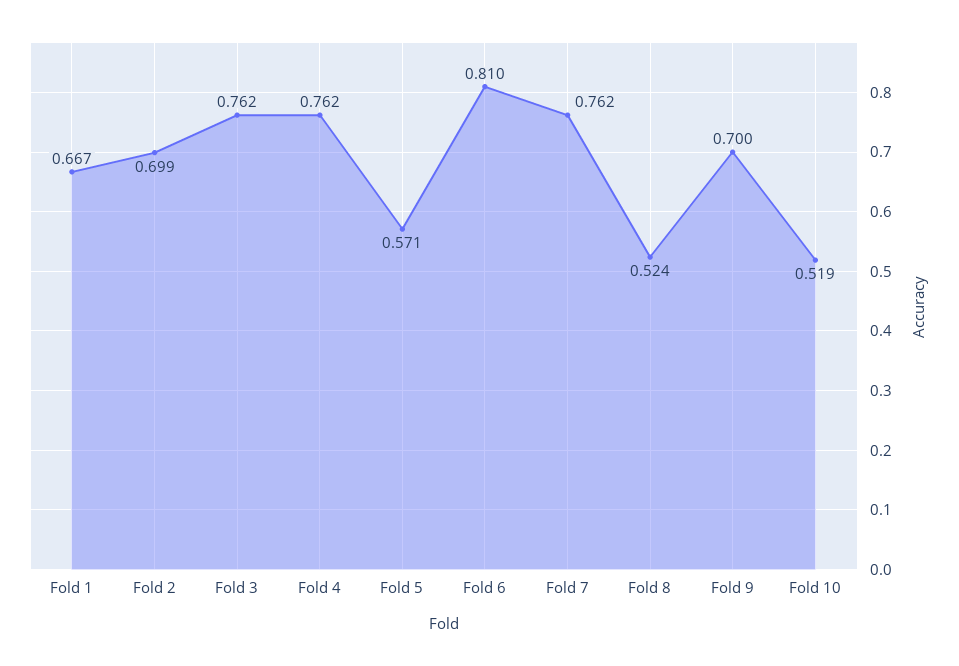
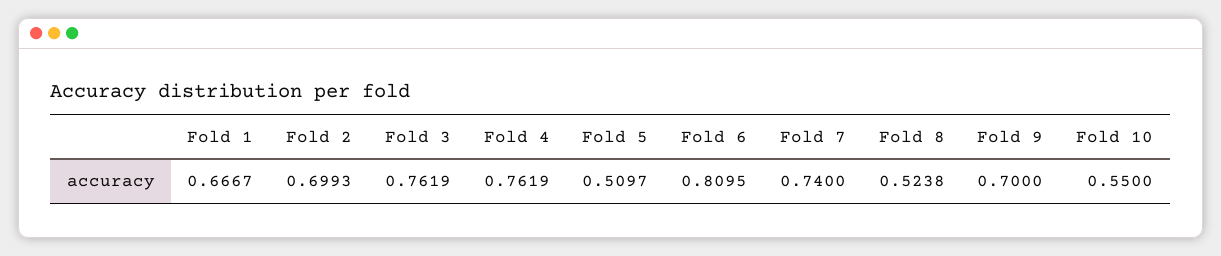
  {
    "Fold 1": 0.6667,
    "Fold 2": 0.6993,
    "Fold 3": 0.7619,
    "Fold 4": 0.7619,
-   "Fold 5": 0.571,
+   "Fold 5": 0.5097,
    "Fold 6": 0.8095,
-   "Fold 7": 0.762,
+   "Fold 7": 0.74,
    "Fold 8": 0.5238,
    "Fold 9": 0.7,
-   "Fold 10": 0.519
+   "Fold 10": 0.55
  }

